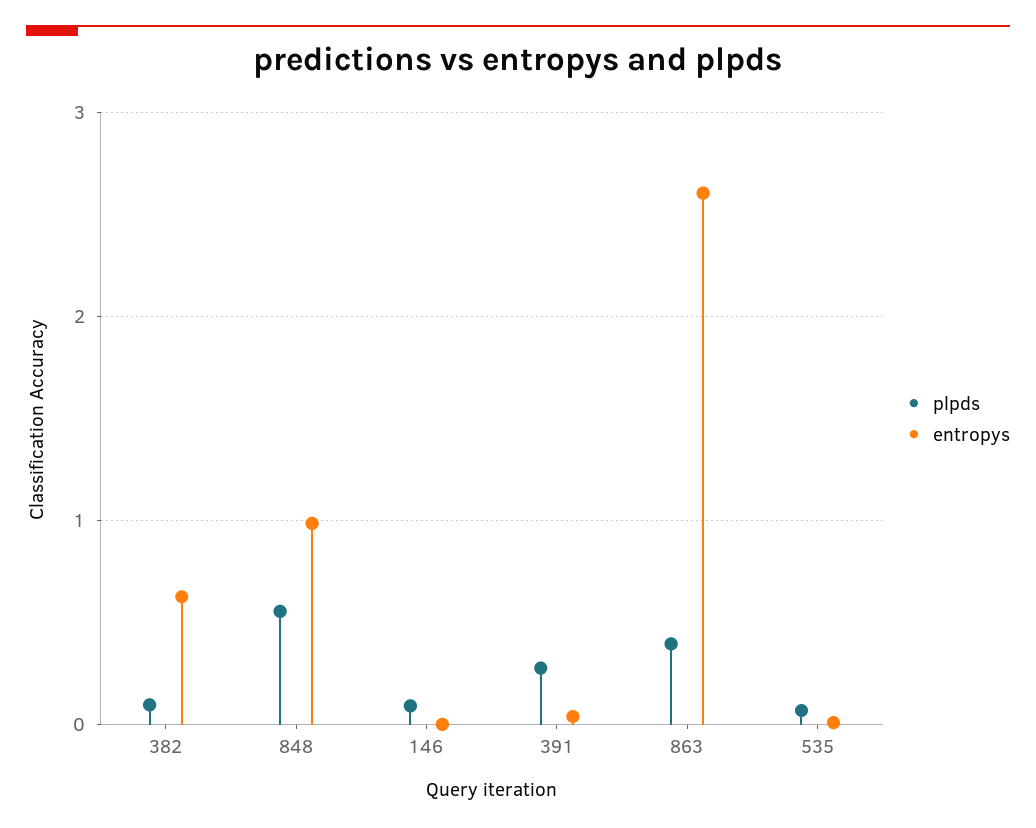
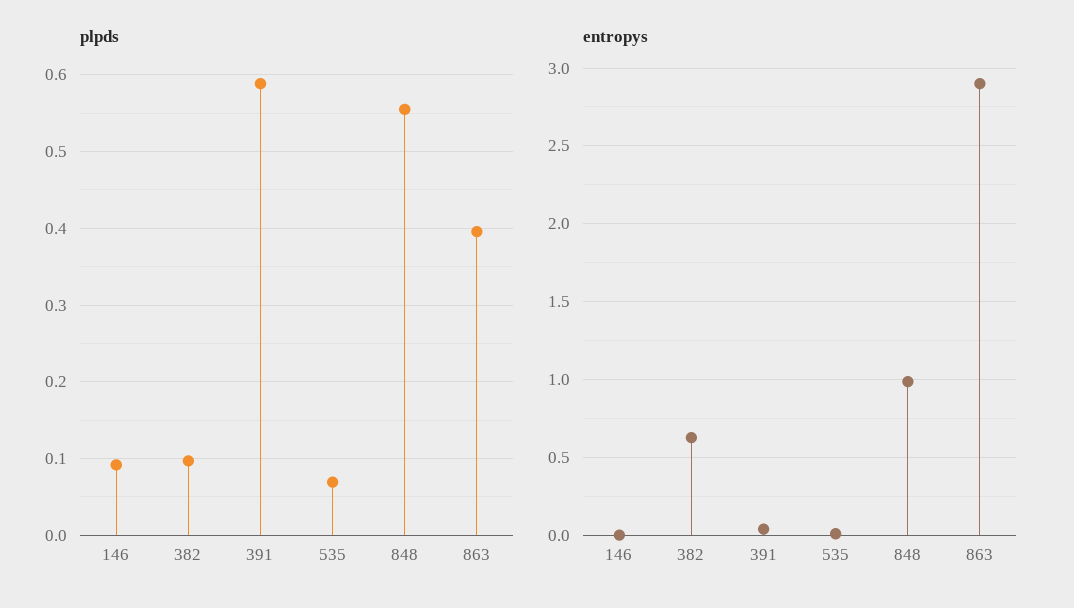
  {
    "plpds": {
      "382": 0.1,
      "848": 0.56,
      "146": 0.09,
-     "391": 0.3,
+     "391": 0.59,
      "863": 0.4,
      "535": 0.07
    },
    "entropys": {
      "382": 0.65,
      "848": 1,
      "146": 0,
      "391": 0.05,
-     "863": 2.6,
+     "863": 2.9,
      "535": 0
    }
  }

